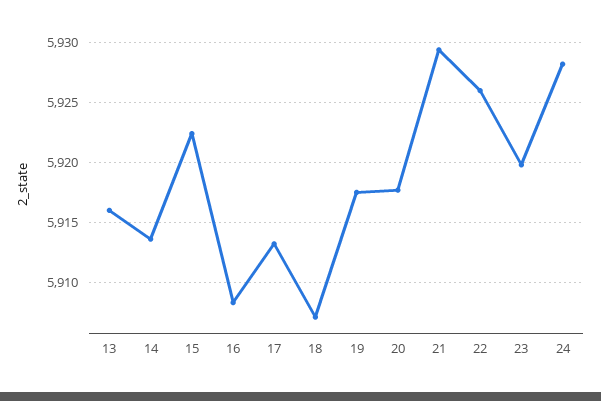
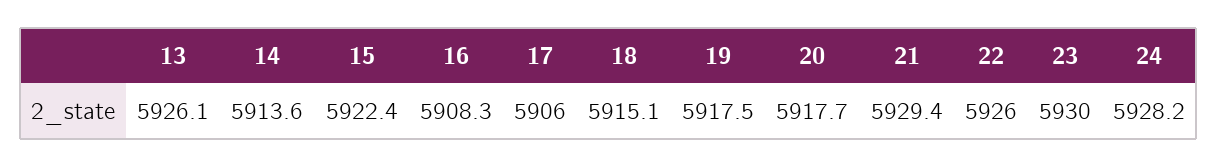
  {
-   "13": 5916,
+   "13": 5926.1,
    "14": 5913.6,
    "15": 5922.4,
    "16": 5908.3,
-   "17": 5913,
+   "17": 5906,
-   "18": 5907,
+   "18": 5915.1,
    "19": 5917.5,
    "20": 5917.7,
    "21": 5929.4,
    "22": 5926,
-   "23": 5920,
+   "23": 5930,
    "24": 5928.2
  }

